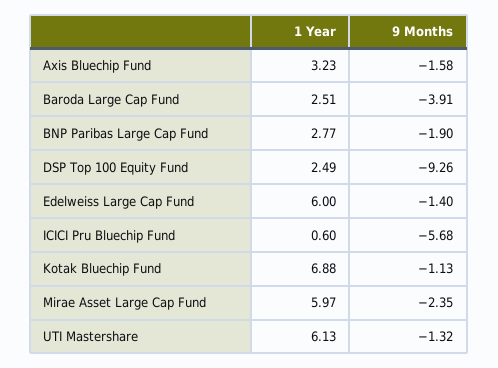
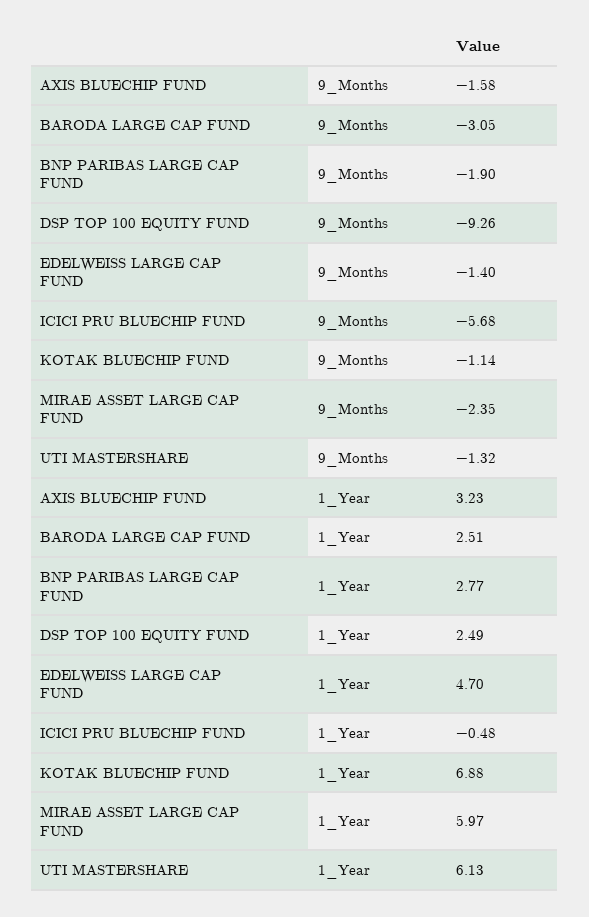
  {
    "1 Year": {
      "Axis Bluechip Fund": 3.23,
      "Baroda Large Cap Fund": 2.51,
      "BNP Paribas Large Cap Fund": 2.77,
      "DSP Top 100 Equity Fund": 2.49,
-     "Edelweiss Large Cap Fund": 6,
+     "Edelweiss Large Cap Fund": 4.7,
-     "ICICI Pru Bluechip Fund": 0.6,
+     "ICICI Pru Bluechip Fund": -0.48,
      "Kotak Bluechip Fund": 6.88,
      "Mirae Asset Large Cap Fund": 5.97,
      "UTI Mastershare": 6.13
    },
    "9 Months": {
      "Axis Bluechip Fund": -1.58,
-     "Baroda Large Cap Fund": -3.91,
+     "Baroda Large Cap Fund": -3.05,
      "BNP Paribas Large Cap Fund": -1.9,
      "DSP Top 100 Equity Fund": -9.26,
      "Edelweiss Large Cap Fund": -1.4,
      "ICICI Pru Bluechip Fund": -5.68,
-     "Kotak Bluechip Fund": -1.13,
+     "Kotak Bluechip Fund": -1.14,
      "Mirae Asset Large Cap Fund": -2.35,
      "UTI Mastershare": -1.32
    }
  }

